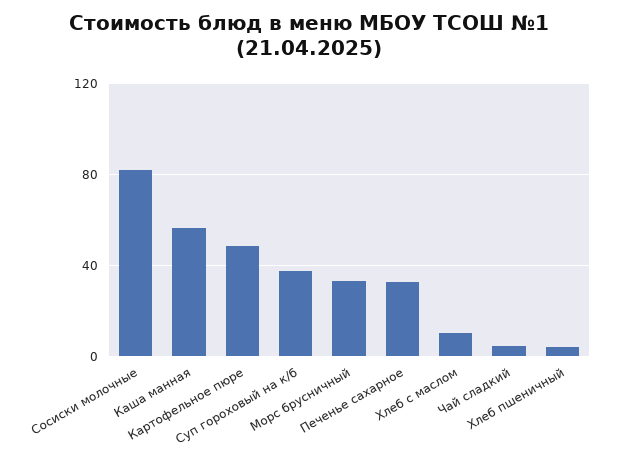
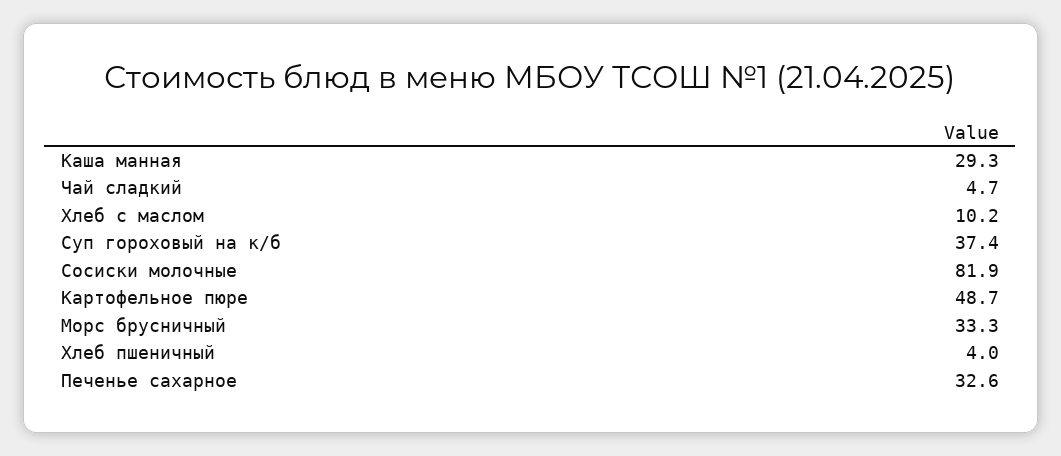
  {
    "Сосиски молочные": 81.9,
-   "Каша манная": 55,
+   "Каша манная": 29.3,
    "Картофельное пюре": 48.7,
    "Суп гороховый на к/б": 37.4,
    "Морс брусничный": 33.3,
    "Печенье сахарное": 32.6,
    "Хлеб с маслом": 10.2,
    "Чай сладкий": 4.7,
    "Хлеб пшеничный": 4
  }

